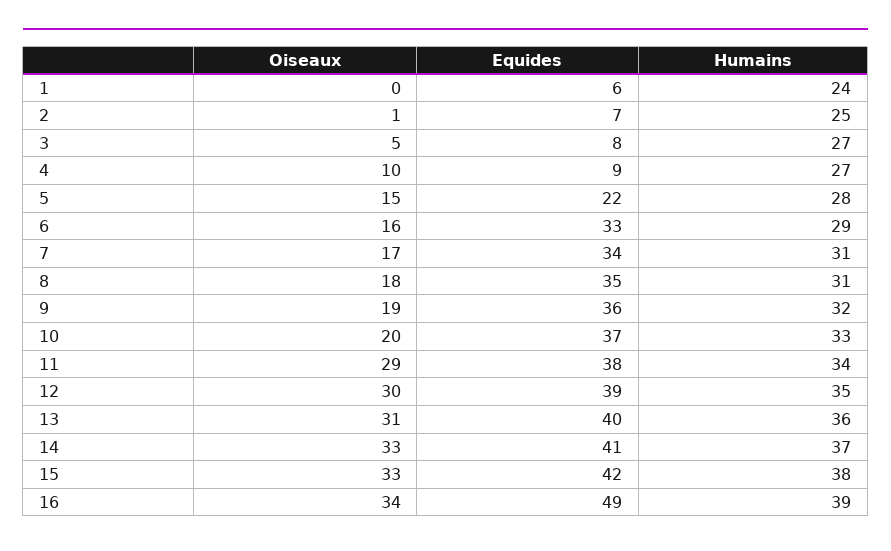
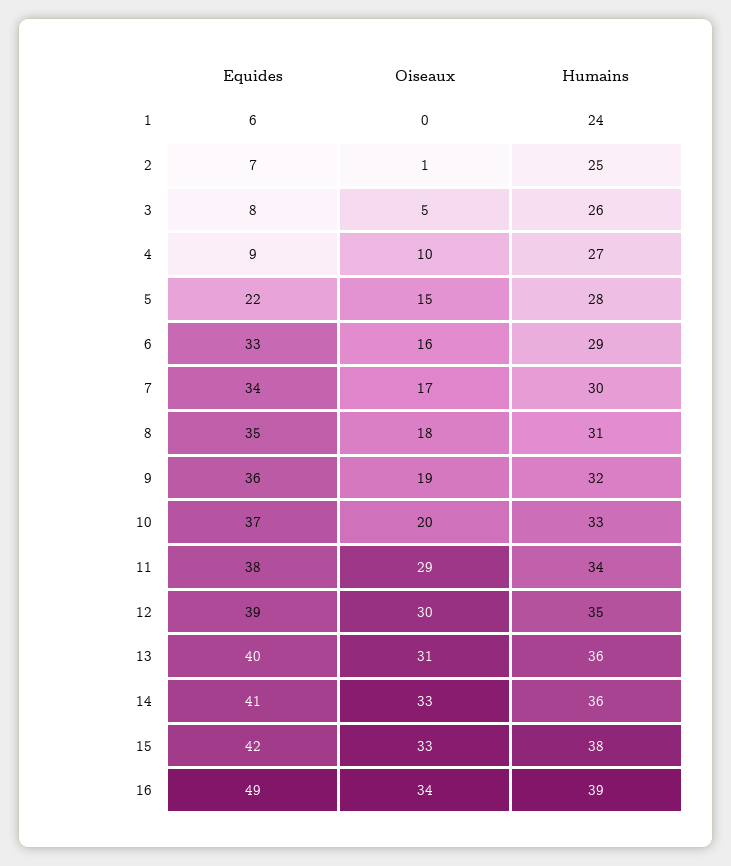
  {
    "Oiseaux": {
      "1": 0,
      "2": 1,
      "3": 5,
      "4": 10,
      "5": 15,
      "6": 16,
      "7": 17,
      "8": 18,
      "9": 19,
      "10": 20,
      "11": 29,
      "12": 30,
      "13": 31,
      "14": 33,
      "15": 33,
      "16": 34
    },
    "Equides": {
      "1": 6,
      "2": 7,
      "3": 8,
      "4": 9,
      "5": 22,
      "6": 33,
      "7": 34,
      "8": 35,
      "9": 36,
      "10": 37,
      "11": 38,
      "12": 39,
      "13": 40,
      "14": 41,
      "15": 42,
      "16": 49
    },
    "Humains": {
      "1": 24,
      "2": 25,
-     "3": 27,
+     "3": 26,
      "4": 27,
      "5": 28,
      "6": 29,
-     "7": 31,
+     "7": 30,
      "8": 31,
      "9": 32,
      "10": 33,
      "11": 34,
      "12": 35,
      "13": 36,
-     "14": 37,
+     "14": 36,
      "15": 38,
      "16": 39
    }
  }

